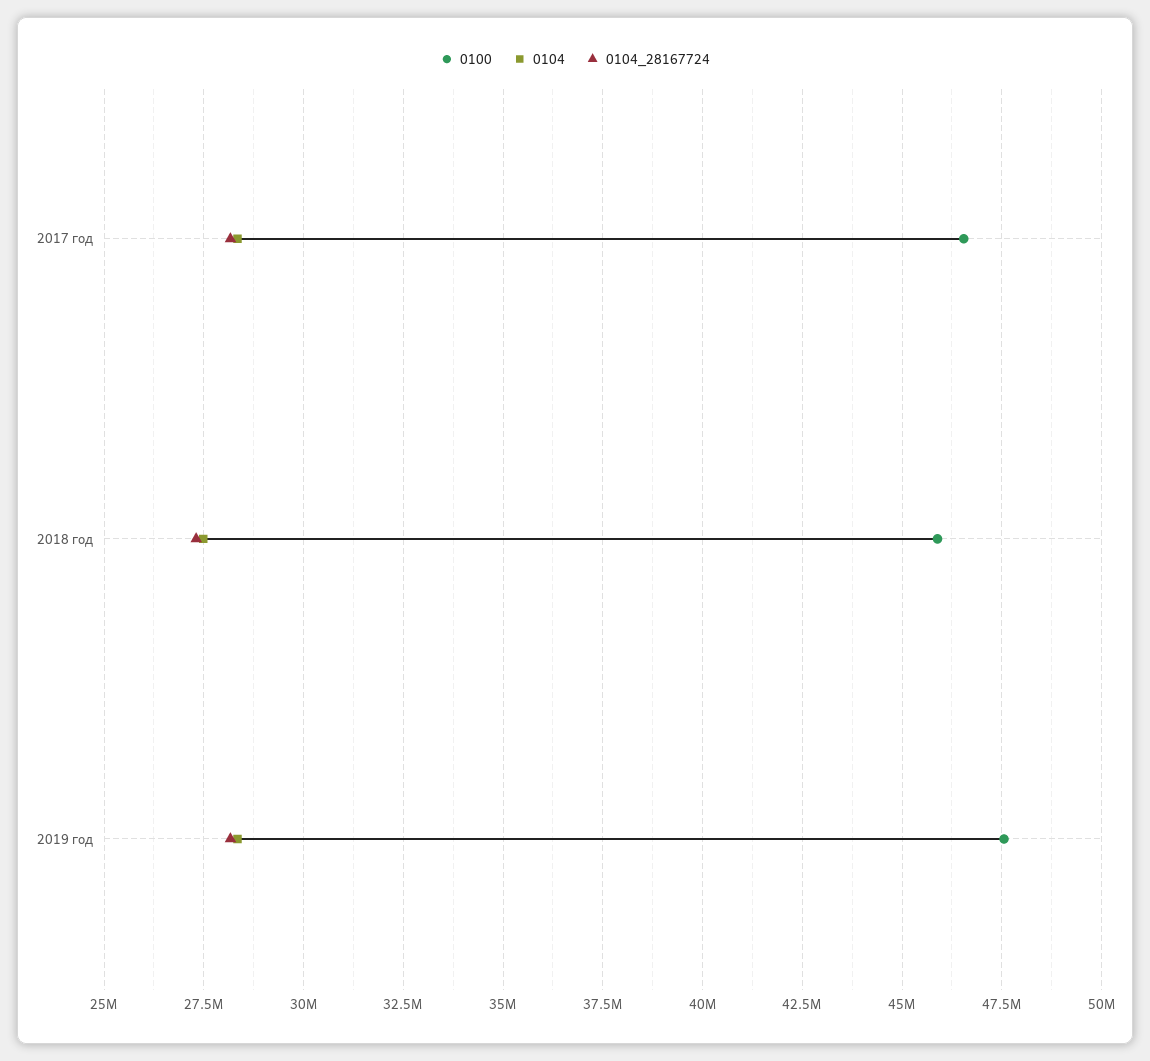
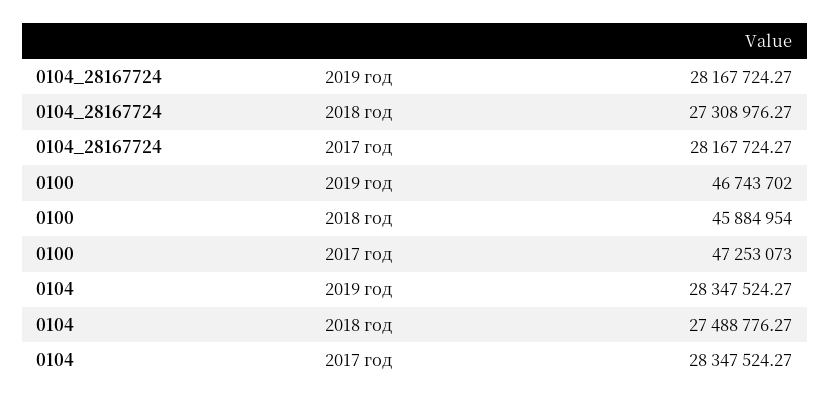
  {
    "0100": {
-     "2017 год": 46500000,
+     "2017 год": 47253073,
      "2018 год": 45884954,
-     "2019 год": 47500000
+     "2019 год": 46743702
    },
    "0104": {
      "2017 год": 28347524.27,
      "2018 год": 27488776.27,
      "2019 год": 28347524.27
    },
    "0104_28167724": {
      "2017 год": 28167724.27,
      "2018 год": 27308976.27,
      "2019 год": 28167724.27
    }
  }

